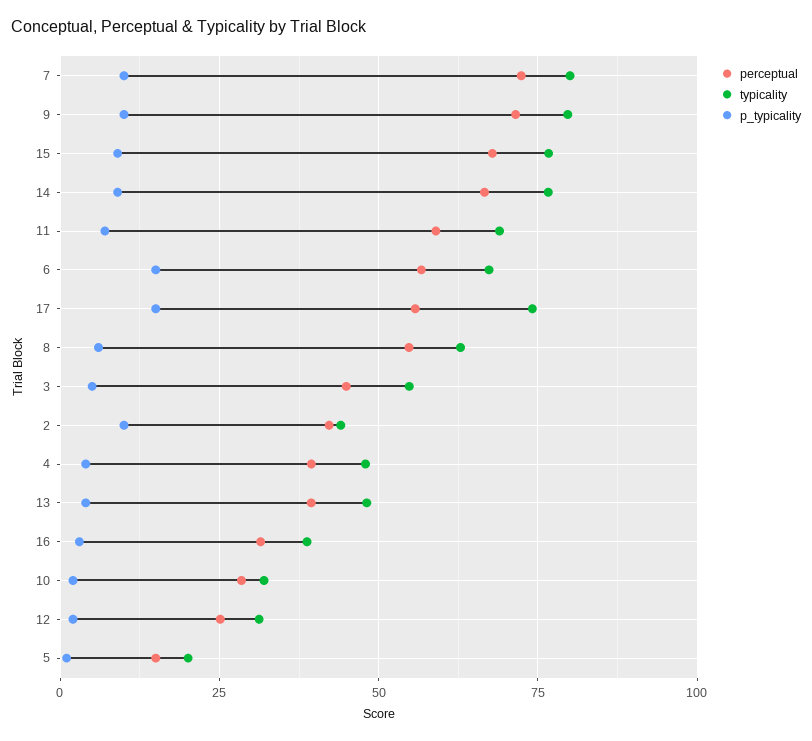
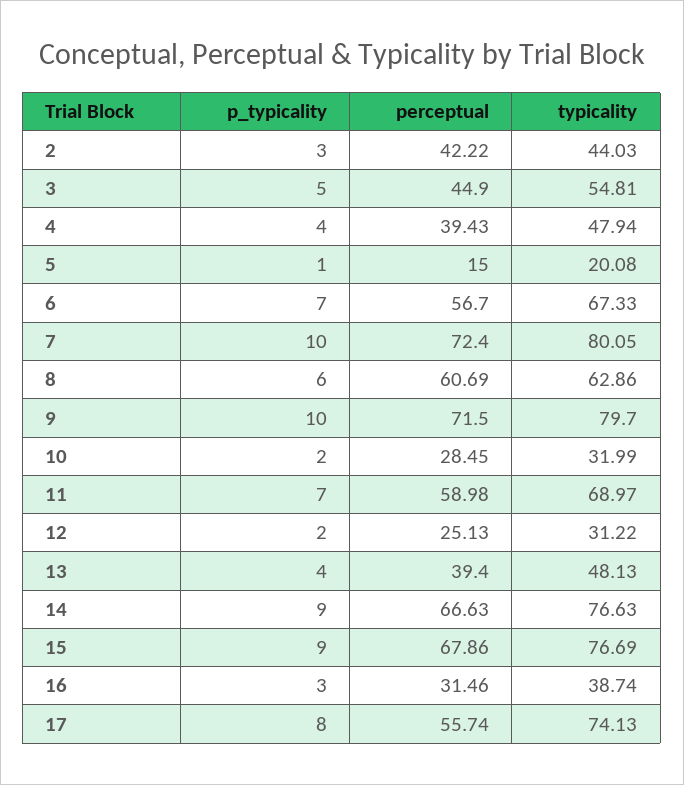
  {
    "perceptual": {
      "7": 72.4,
      "9": 71.5,
      "15": 67.86,
      "14": 66.63,
      "11": 58.98,
      "6": 56.7,
      "17": 55.74,
-     "8": 55,
+     "8": 60.69,
      "3": 44.9,
      "2": 42.22,
      "4": 39.43,
      "13": 39.4,
      "16": 31.46,
      "10": 28.45,
      "12": 25.13,
      "5": 15
    },
    "typicality": {
      "7": 80.05,
      "9": 79.7,
      "15": 76.69,
      "14": 76.63,
      "11": 68.97,
      "6": 67.33,
      "17": 74.13,
      "8": 62.86,
      "3": 54.81,
      "2": 44.03,
      "4": 47.94,
      "13": 48.13,
      "16": 38.74,
      "10": 31.99,
      "12": 31.22,
      "5": 20.08
    },
    "p_typicality": {
      "7": 10,
      "9": 10,
      "15": 9,
      "14": 9,
      "11": 7,
-     "6": 15,
+     "6": 7,
-     "17": 15,
+     "17": 8,
      "8": 6,
      "3": 5,
-     "2": 10,
+     "2": 3,
      "4": 4,
      "13": 4,
      "16": 3,
      "10": 2,
      "12": 2,
      "5": 1
    }
  }

